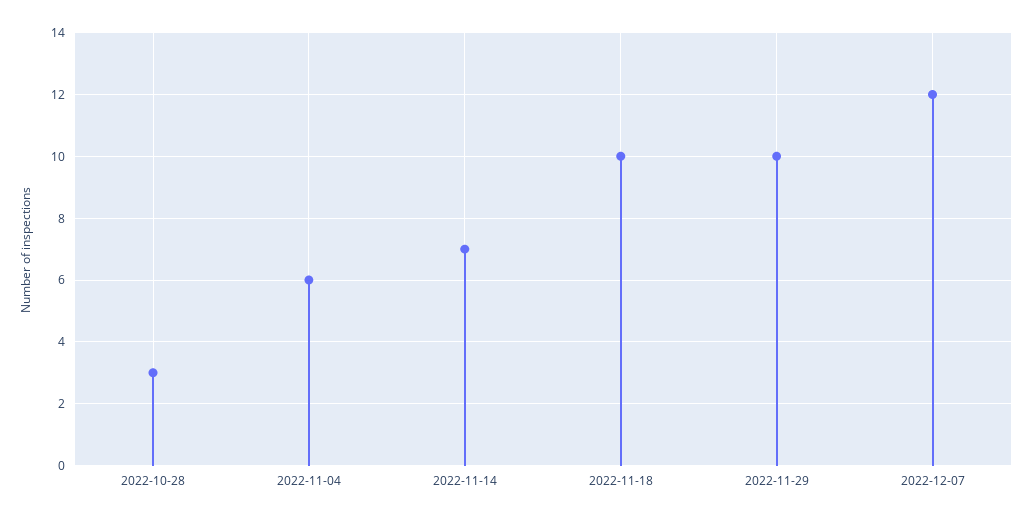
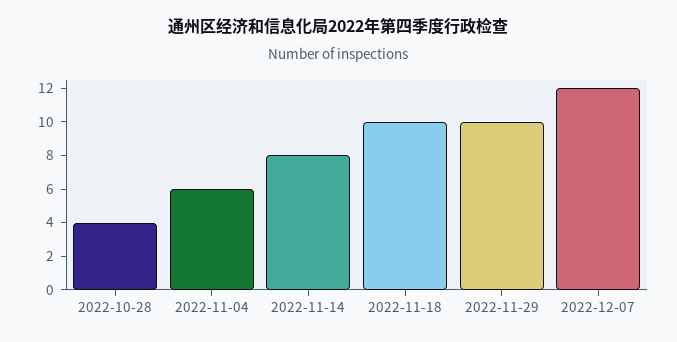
  {
-   "2022-10-28": 3,
+   "2022-10-28": 4,
    "2022-11-04": 6,
-   "2022-11-14": 7,
+   "2022-11-14": 8,
    "2022-11-18": 10,
    "2022-11-29": 10,
    "2022-12-07": 12
  }

